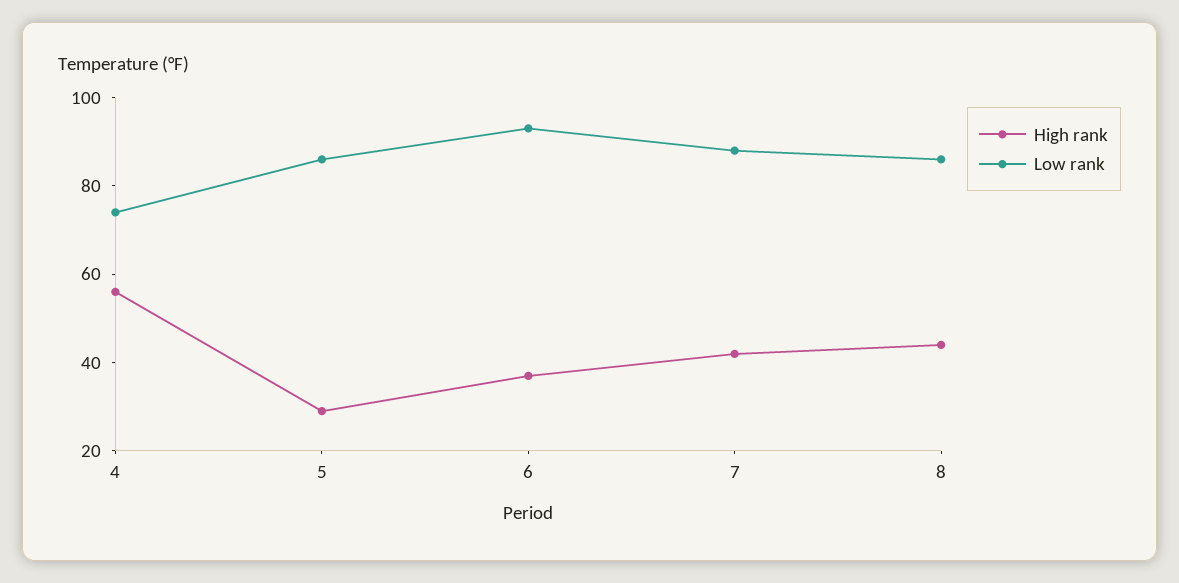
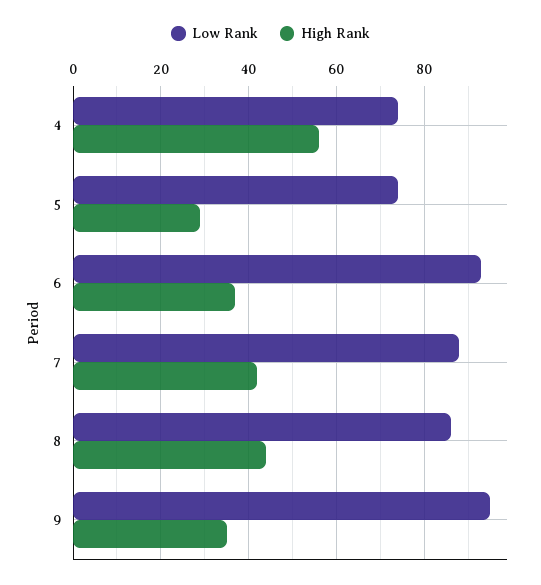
  {
    "High rank": {
      "4": 55,
      "5": 30,
      "6": 35,
      "7": 40,
-     "8": 45
+     "8": 45,
+     "9": 35
    },
    "Low rank": {
      "4": 75,
-     "5": 85,
+     "5": 75,
      "6": 95,
      "7": 90,
-     "8": 85
+     "8": 85,
+     "9": 95
    }
  }

